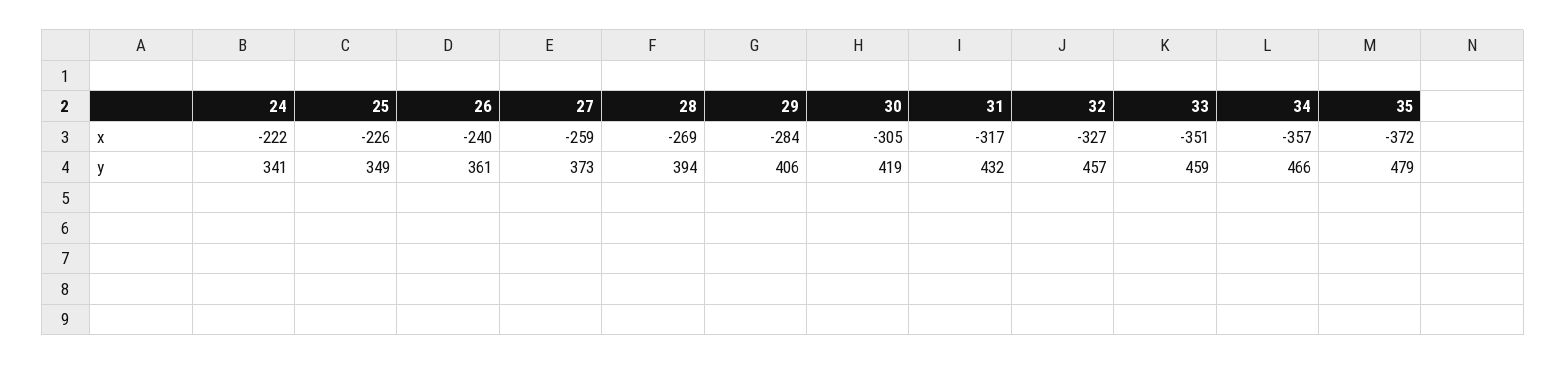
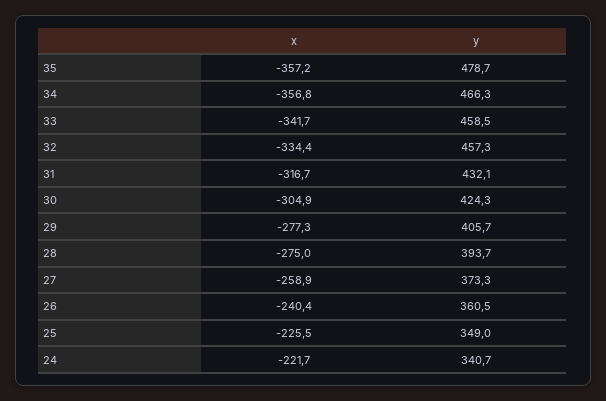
  {
    "24": {
      "x": -221.7,
      "y": 340.7
    },
    "25": {
      "x": -225.5,
      "y": 349
    },
    "26": {
      "x": -240.4,
      "y": 360.5
    },
    "27": {
      "x": -258.9,
      "y": 373.3
    },
    "28": {
-     "x": -269,
+     "x": -275,
      "y": 393.7
    },
    "29": {
-     "x": -284,
+     "x": -277.3,
      "y": 405.7
    },
    "30": {
      "x": -304.9,
-     "y": 419
+     "y": 424.3
    },
    "31": {
      "x": -316.7,
      "y": 432.1
    },
    "32": {
-     "x": -327,
+     "x": -334.4,
      "y": 457.3
    },
    "33": {
-     "x": -351,
+     "x": -341.7,
      "y": 458.5
    },
    "34": {
      "x": -356.8,
      "y": 466.3
    },
    "35": {
-     "x": -372,
+     "x": -357.2,
      "y": 478.7
    }
  }

